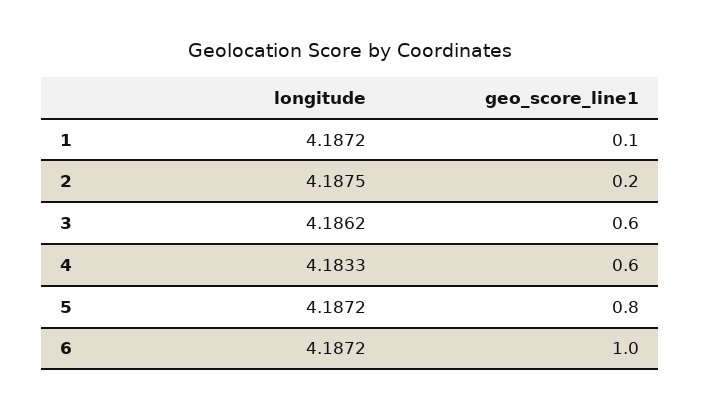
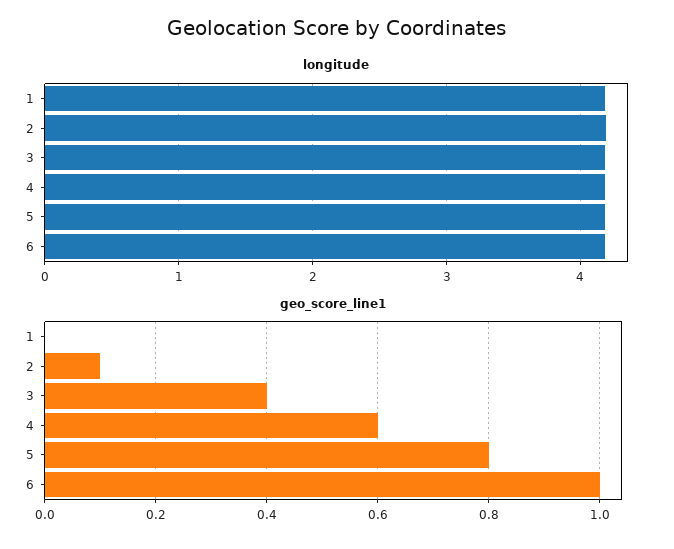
  {
    "longitude": {
      "1": 4.1872,
      "2": 4.1875,
      "3": 4.1862,
      "4": 4.1833,
      "5": 4.1872,
      "6": 4.1872
    },
    "geo_score_line1": {
-     "1": 0.1,
+     "1": 0,
-     "2": 0.2,
+     "2": 0.1,
-     "3": 0.6,
+     "3": 0.4,
      "4": 0.6,
      "5": 0.8,
      "6": 1
    }
  }

